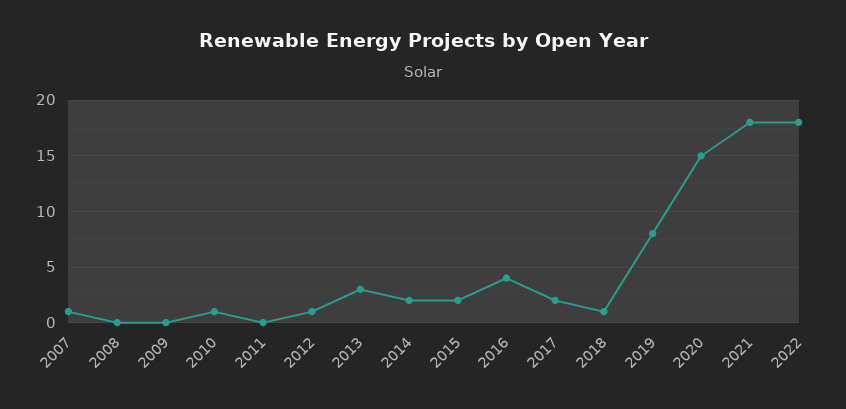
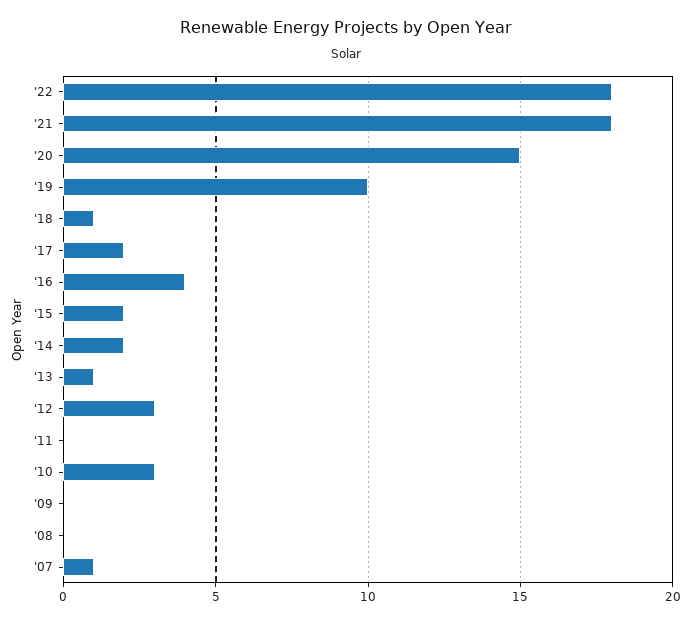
  {
    "2007": 1,
    "2008": 0,
    "2009": 0,
-   "2010": 1,
+   "2010": 3,
    "2011": 0,
-   "2012": 1,
+   "2012": 3,
-   "2013": 3,
+   "2013": 1,
    "2014": 2,
    "2015": 2,
    "2016": 4,
    "2017": 2,
    "2018": 1,
-   "2019": 8,
+   "2019": 10,
    "2020": 15,
    "2021": 18,
    "2022": 18
  }

